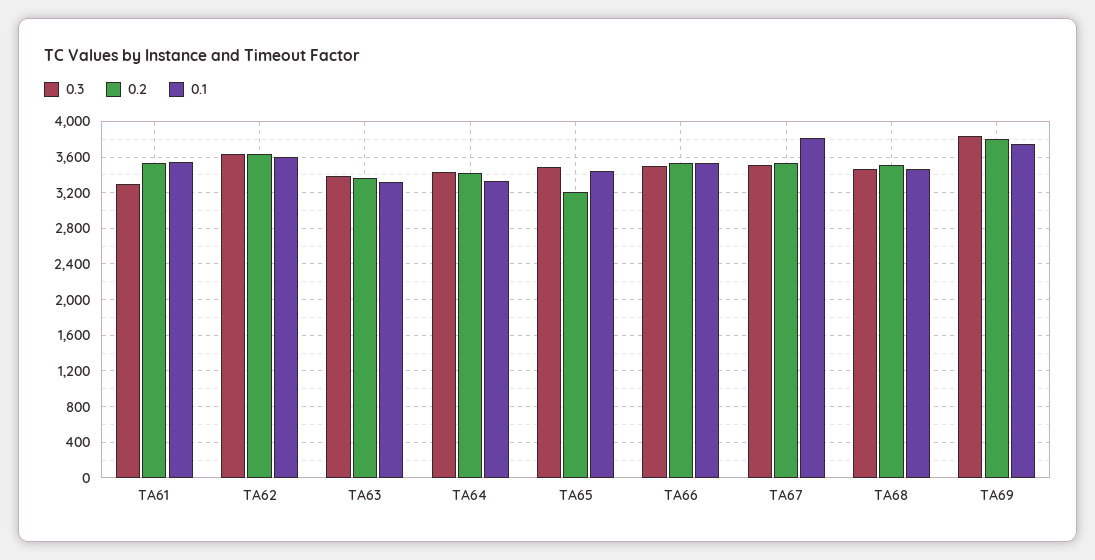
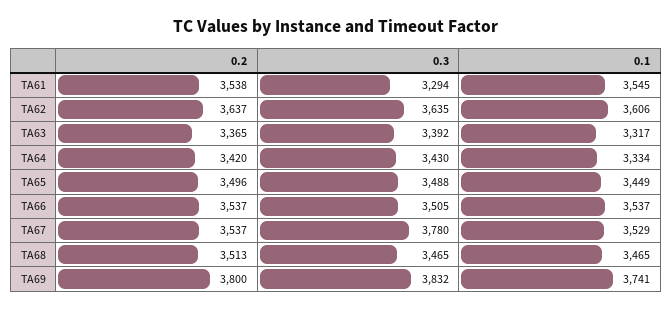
  {
    "0.3": {
      "TA61": 3294,
      "TA62": 3635,
      "TA63": 3392,
      "TA64": 3430,
      "TA65": 3488,
      "TA66": 3505,
-     "TA67": 3500,
+     "TA67": 3780,
      "TA68": 3465,
      "TA69": 3832
    },
    "0.2": {
      "TA61": 3538,
      "TA62": 3637,
      "TA63": 3365,
      "TA64": 3420,
-     "TA65": 3200,
+     "TA65": 3496,
      "TA66": 3537,
      "TA67": 3537,
      "TA68": 3513,
      "TA69": 3800
    },
    "0.1": {
      "TA61": 3545,
      "TA62": 3606,
      "TA63": 3317,
      "TA64": 3334,
      "TA65": 3449,
      "TA66": 3537,
-     "TA67": 3800,
+     "TA67": 3529,
      "TA68": 3465,
      "TA69": 3741
    }
  }

